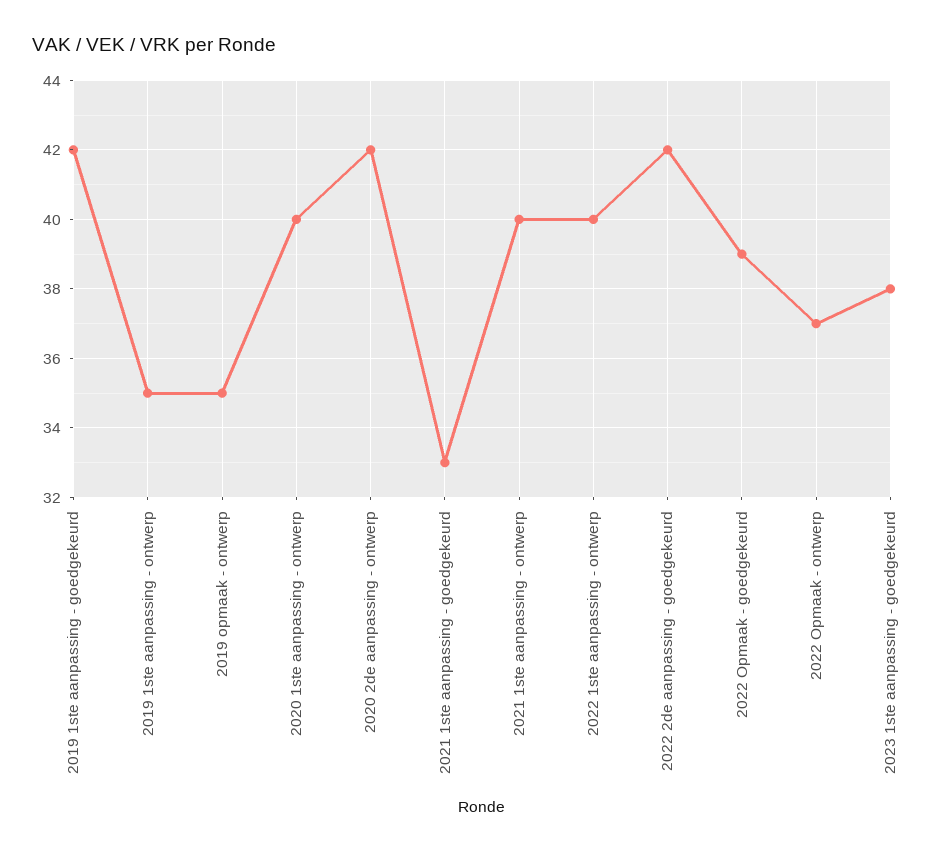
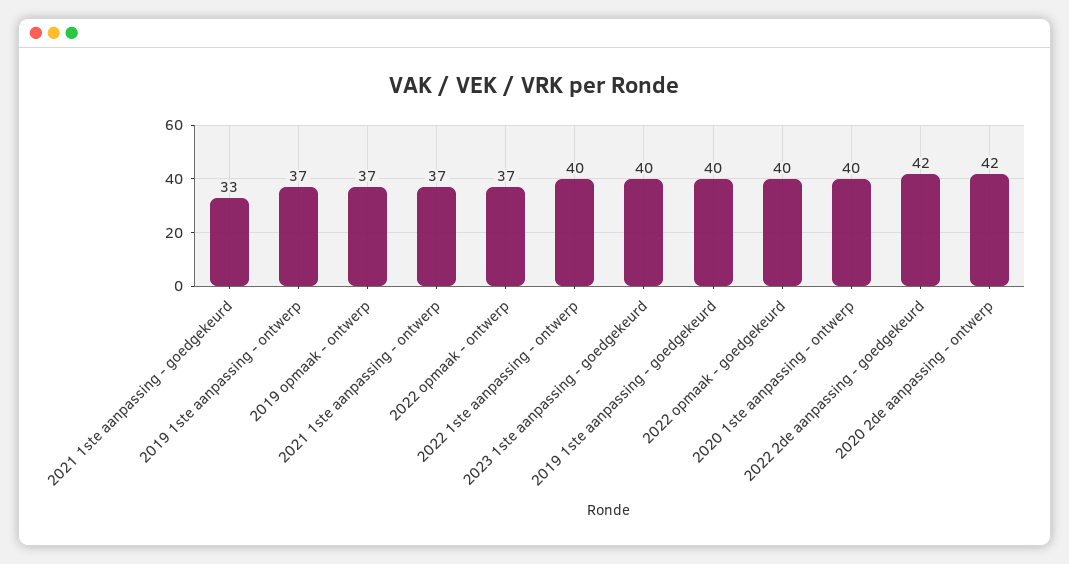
  {
-   "2019 1ste aanpassing - goedgekeurd": 42,
+   "2019 1ste aanpassing - goedgekeurd": 40,
-   "2019 1ste aanpassing - ontwerp": 35,
+   "2019 1ste aanpassing - ontwerp": 37,
-   "2019 opmaak - ontwerp": 35,
+   "2019 opmaak - ontwerp": 37,
    "2020 1ste aanpassing - ontwerp": 40,
    "2020 2de aanpassing - ontwerp": 42,
    "2021 1ste aanpassing - goedgekeurd": 33,
-   "2021 1ste aanpassing - ontwerp": 40,
+   "2021 1ste aanpassing - ontwerp": 37,
    "2022 1ste aanpassing - ontwerp": 40,
    "2022 2de aanpassing - goedgekeurd": 42,
-   "2022 Opmaak - goedgekeurd": 39,
+   "2022 Opmaak - goedgekeurd": 40,
    "2022 Opmaak - ontwerp": 37,
-   "2023 1ste aanpassing - goedgekeurd": 38
+   "2023 1ste aanpassing - goedgekeurd": 40
  }

